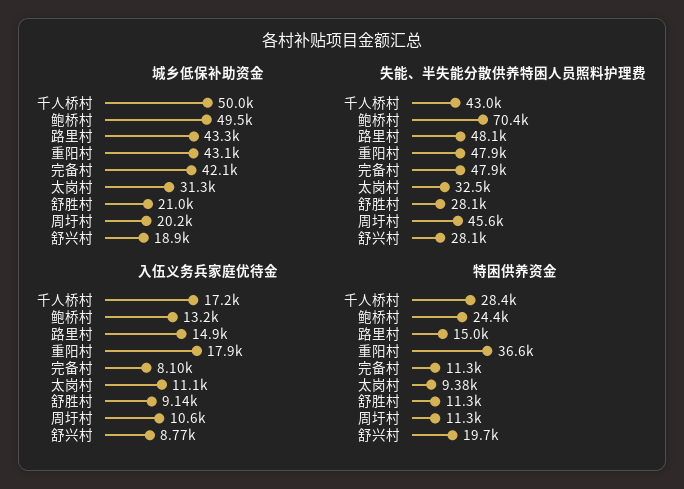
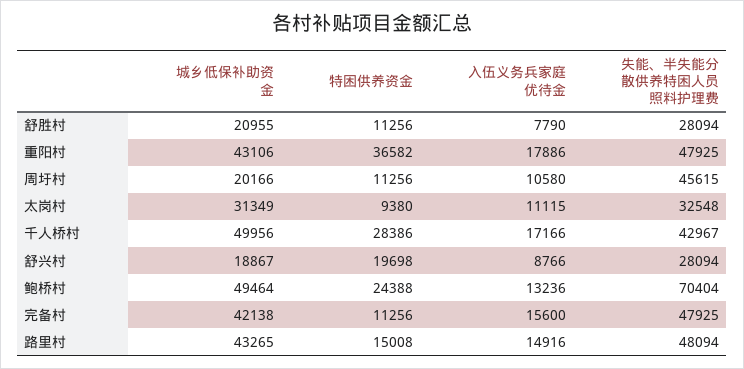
  {
    "城乡低保补助资金": {
      "千人桥村": 49956,
      "鲍桥村": 49464,
      "路里村": 43265,
      "重阳村": 43106,
      "完备村": 42138,
      "太岗村": 31349,
      "舒胜村": 20955,
      "周圩村": 20166,
      "舒兴村": 18867
    },
    "失能、半失能分散供养特困人员照料护理费": {
      "千人桥村": 42967,
      "鲍桥村": 70404,
      "路里村": 48094,
      "重阳村": 47925,
      "完备村": 47925,
      "太岗村": 32548,
      "舒胜村": 28094,
      "周圩村": 45615,
      "舒兴村": 28094
    },
    "入伍义务兵家庭优待金": {
      "千人桥村": 17166,
      "鲍桥村": 13236,
      "路里村": 14916,
      "重阳村": 17886,
-     "完备村": 8100,
+     "完备村": 15600,
      "太岗村": 11115,
-     "舒胜村": 9140,
+     "舒胜村": 7790,
      "周圩村": 10580,
      "舒兴村": 8766
    },
    "特困供养资金": {
      "千人桥村": 28386,
      "鲍桥村": 24388,
      "路里村": 15008,
      "重阳村": 36582,
      "完备村": 11256,
      "太岗村": 9380,
      "舒胜村": 11256,
      "周圩村": 11256,
      "舒兴村": 19698
    }
  }

